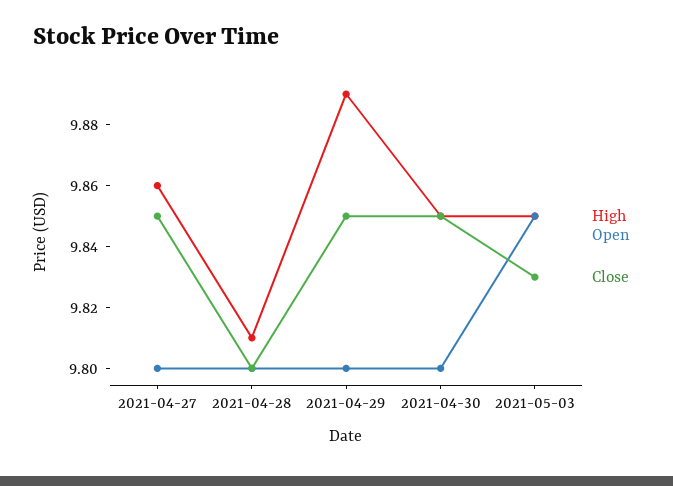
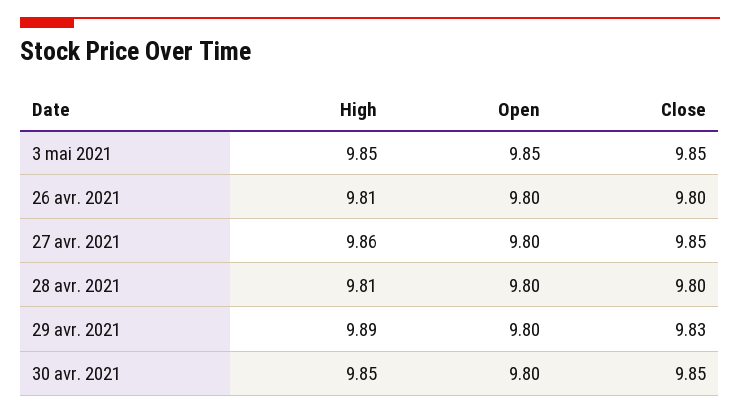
  {
    "High": {
      "2021-04-27": 9.86,
      "2021-04-28": 9.81,
      "2021-04-29": 9.89,
      "2021-04-30": 9.85,
-     "2021-05-03": 9.85
+     "2021-05-03": 9.85,
+     "26 avr. 2021": 9.81
    },
    "Open": {
      "2021-04-27": 9.8,
      "2021-04-28": 9.8,
      "2021-04-29": 9.8,
      "2021-04-30": 9.8,
-     "2021-05-03": 9.85
+     "2021-05-03": 9.85,
+     "26 avr. 2021": 9.8
    },
    "Close": {
      "2021-04-27": 9.85,
      "2021-04-28": 9.8,
-     "2021-04-29": 9.85,
+     "2021-04-29": 9.83,
      "2021-04-30": 9.85,
-     "2021-05-03": 9.83
+     "2021-05-03": 9.85,
+     "26 avr. 2021": 9.8
    }
  }

